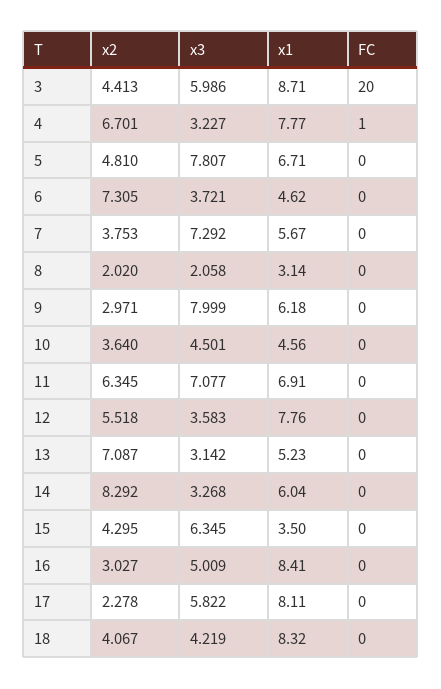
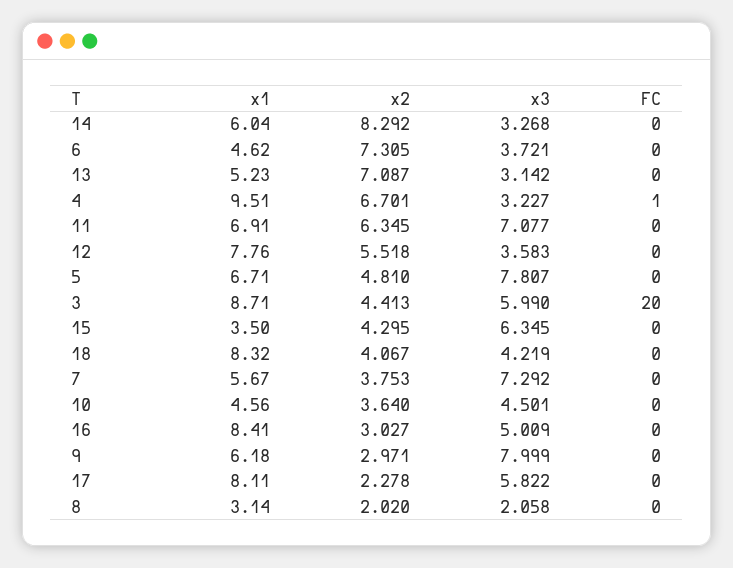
  {
    "x2": {
      "3": 4.413,
      "4": 6.701,
      "5": 4.81,
      "6": 7.305,
      "7": 3.753,
      "8": 2.02,
      "9": 2.971,
      "10": 3.64,
      "11": 6.345,
      "12": 5.518,
      "13": 7.087,
      "14": 8.292,
      "15": 4.295,
      "16": 3.027,
      "17": 2.278,
      "18": 4.067
    },
    "x3": {
-     "3": 5.986,
+     "3": 5.99,
      "4": 3.227,
      "5": 7.807,
      "6": 3.721,
      "7": 7.292,
      "8": 2.058,
      "9": 7.999,
      "10": 4.501,
      "11": 7.077,
      "12": 3.583,
      "13": 3.142,
      "14": 3.268,
      "15": 6.345,
      "16": 5.009,
      "17": 5.822,
      "18": 4.219
    },
    "x1": {
      "3": 8.71,
-     "4": 7.77,
+     "4": 9.51,
      "5": 6.71,
      "6": 4.62,
      "7": 5.67,
      "8": 3.14,
      "9": 6.18,
      "10": 4.56,
      "11": 6.91,
      "12": 7.76,
      "13": 5.23,
      "14": 6.04,
      "15": 3.5,
      "16": 8.41,
      "17": 8.11,
      "18": 8.32
    },
    "FC": {
      "3": 20,
      "4": 1,
      "5": 0,
      "6": 0,
      "7": 0,
      "8": 0,
      "9": 0,
      "10": 0,
      "11": 0,
      "12": 0,
      "13": 0,
      "14": 0,
      "15": 0,
      "16": 0,
      "17": 0,
      "18": 0
    }
  }

